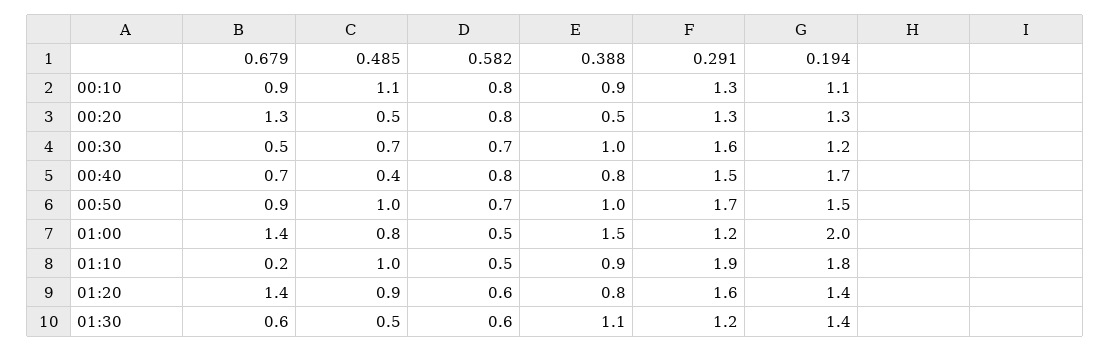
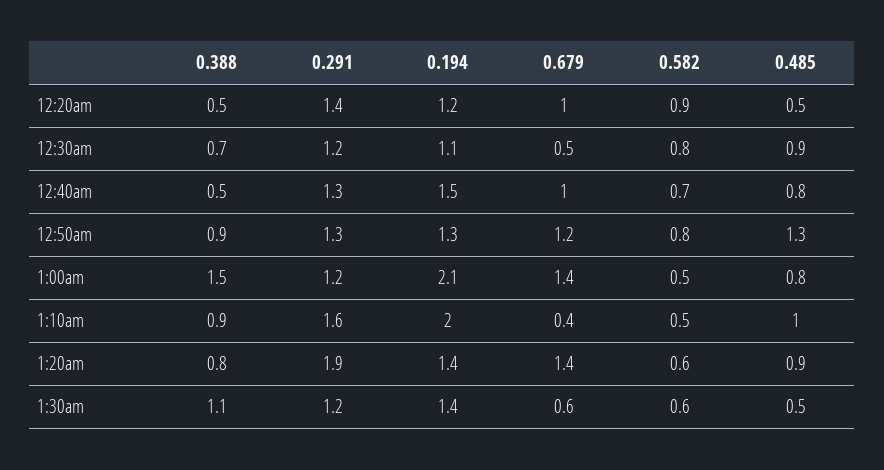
  {
    "0.679": {
-     "00:10": 0.9,
-     "00:20": 1.3,
+     "00:20": 1,
      "00:30": 0.5,
-     "00:40": 0.7,
+     "00:40": 1,
-     "00:50": 0.9,
+     "00:50": 1.2,
      "01:00": 1.4,
-     "01:10": 0.2,
+     "01:10": 0.4,
      "01:20": 1.4,
      "01:30": 0.6
    },
    "0.485": {
-     "00:10": 1.1,
      "00:20": 0.5,
-     "00:30": 0.7,
+     "00:30": 0.9,
-     "00:40": 0.4,
+     "00:40": 0.8,
-     "00:50": 1,
+     "00:50": 1.3,
      "01:00": 0.8,
      "01:10": 1,
      "01:20": 0.9,
      "01:30": 0.5
    },
    "0.582": {
-     "00:10": 0.8,
-     "00:20": 0.8,
+     "00:20": 0.9,
-     "00:30": 0.7,
+     "00:30": 0.8,
-     "00:40": 0.8,
+     "00:40": 0.7,
-     "00:50": 0.7,
+     "00:50": 0.8,
      "01:00": 0.5,
      "01:10": 0.5,
      "01:20": 0.6,
      "01:30": 0.6
    },
    "0.388": {
-     "00:10": 0.9,
      "00:20": 0.5,
-     "00:30": 1,
+     "00:30": 0.7,
-     "00:40": 0.8,
+     "00:40": 0.5,
-     "00:50": 1,
+     "00:50": 0.9,
      "01:00": 1.5,
      "01:10": 0.9,
      "01:20": 0.8,
      "01:30": 1.1
    },
    "0.291": {
-     "00:10": 1.3,
-     "00:20": 1.3,
+     "00:20": 1.4,
-     "00:30": 1.6,
+     "00:30": 1.2,
-     "00:40": 1.5,
+     "00:40": 1.3,
-     "00:50": 1.7,
+     "00:50": 1.3,
      "01:00": 1.2,
-     "01:10": 1.9,
+     "01:10": 1.6,
-     "01:20": 1.6,
+     "01:20": 1.9,
      "01:30": 1.2
    },
    "0.194": {
-     "00:10": 1.1,
-     "00:20": 1.3,
+     "00:20": 1.2,
-     "00:30": 1.2,
+     "00:30": 1.1,
-     "00:40": 1.7,
+     "00:40": 1.5,
-     "00:50": 1.5,
+     "00:50": 1.3,
-     "01:00": 2,
+     "01:00": 2.1,
-     "01:10": 1.8,
+     "01:10": 2,
      "01:20": 1.4,
      "01:30": 1.4
    }
  }

